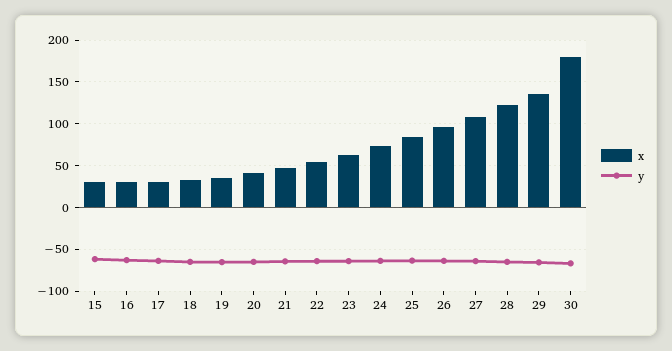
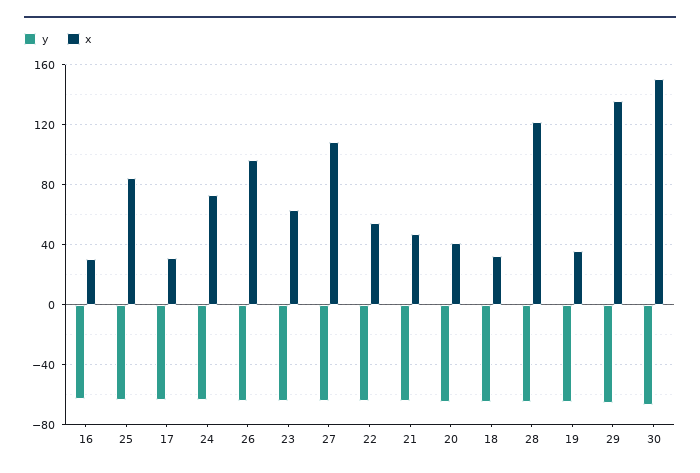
  {
    "x": {
-     "15": 30,
      "16": 30,
      "17": 30,
      "18": 35,
      "19": 35,
      "20": 40,
      "21": 45,
      "22": 55,
      "23": 65,
      "24": 75,
      "25": 85,
      "26": 95,
      "27": 110,
      "28": 120,
      "29": 135,
-     "30": 180
+     "30": 150
    },
    "y": {
-     "15": -60,
      "16": -65,
      "17": -65,
      "18": -65,
      "19": -65,
      "20": -65,
      "21": -65,
      "22": -65,
      "23": -65,
      "24": -65,
      "25": -65,
      "26": -65,
      "27": -65,
      "28": -65,
      "29": -65,
      "30": -65
    }
  }

